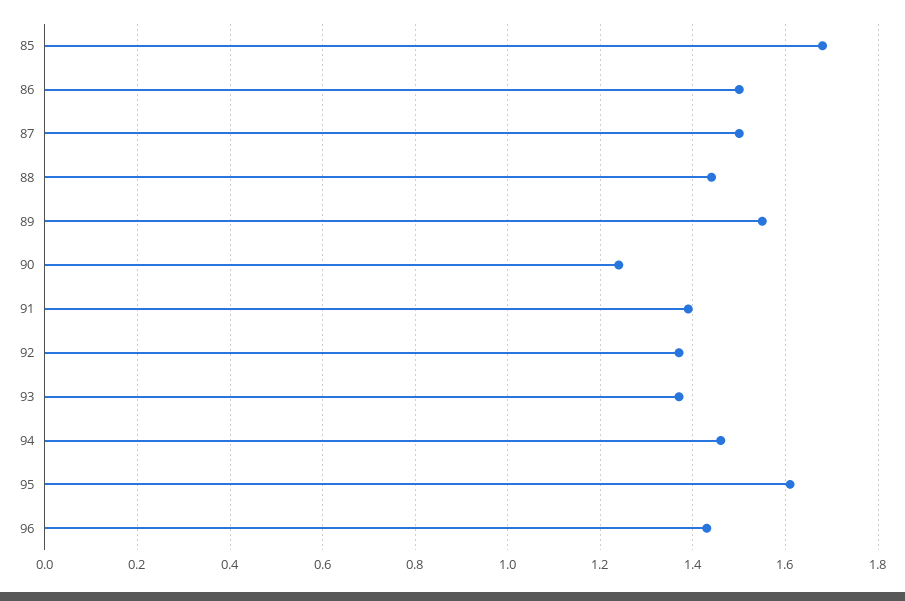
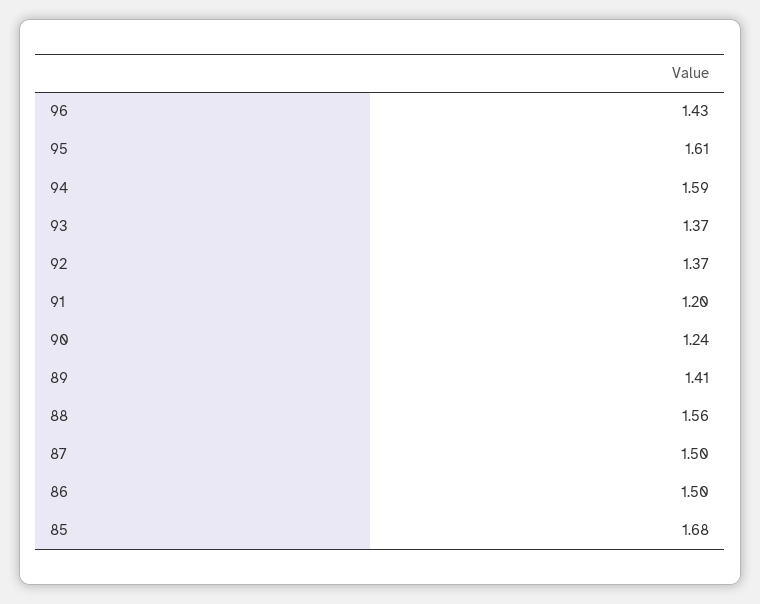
  {
    "85": 1.68,
    "86": 1.5,
    "87": 1.5,
-   "88": 1.45,
+   "88": 1.56,
-   "89": 1.55,
+   "89": 1.41,
    "90": 1.24,
-   "91": 1.4,
+   "91": 1.2,
    "92": 1.37,
    "93": 1.37,
-   "94": 1.45,
+   "94": 1.59,
    "95": 1.61,
    "96": 1.43
  }

